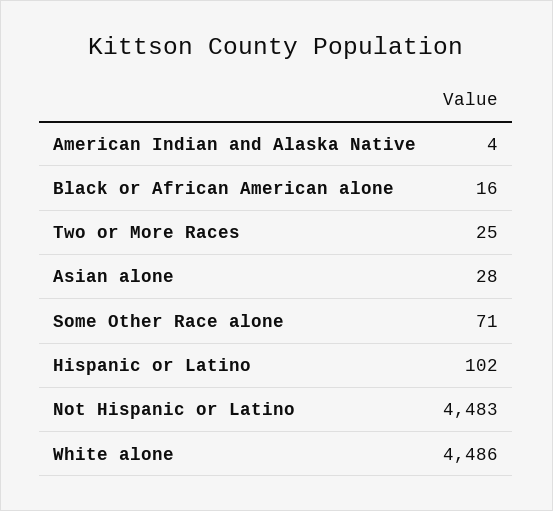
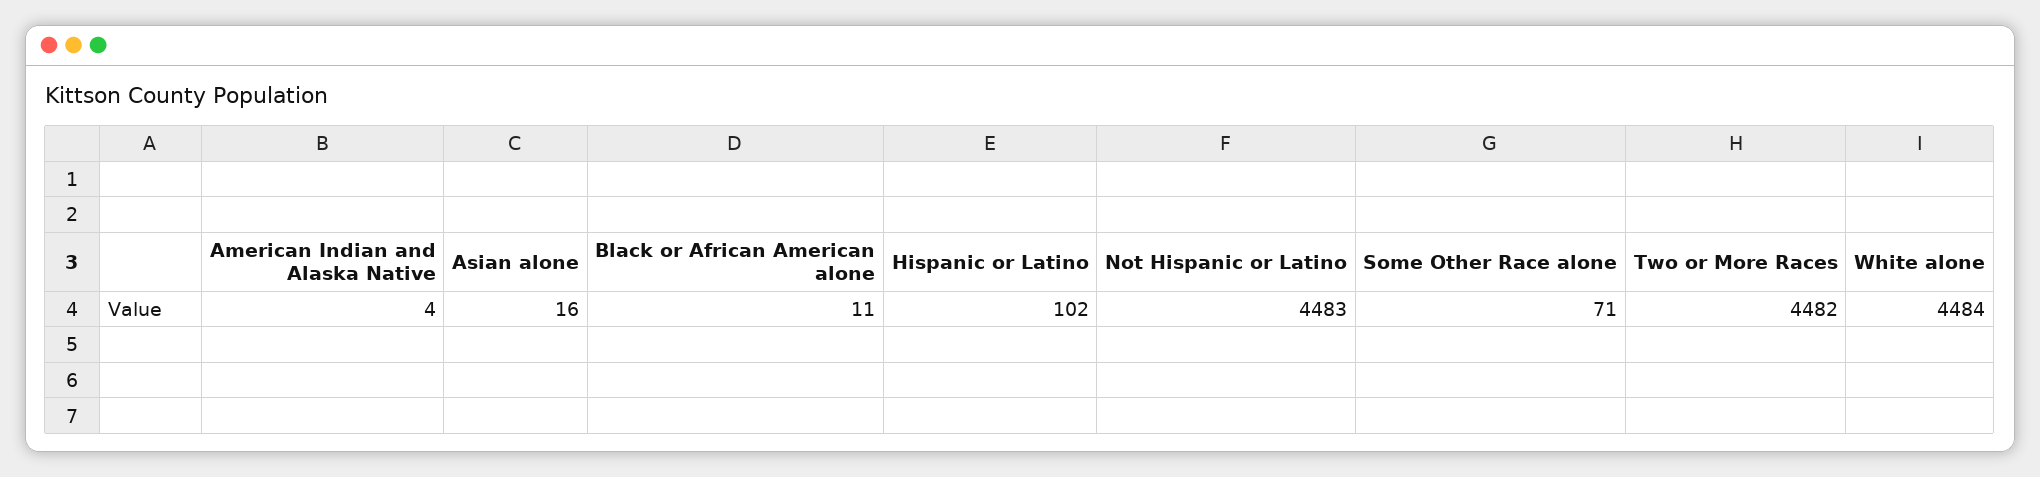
  {
    "American Indian and Alaska Native": 4,
-   "Black or African American alone": 16,
+   "Black or African American alone": 11,
-   "Two or More Races": 25,
+   "Two or More Races": 4482,
-   "Asian alone": 28,
+   "Asian alone": 16,
    "Some Other Race alone": 71,
    "Hispanic or Latino": 102,
    "Not Hispanic or Latino": 4483,
-   "White alone": 4486
+   "White alone": 4484
  }

